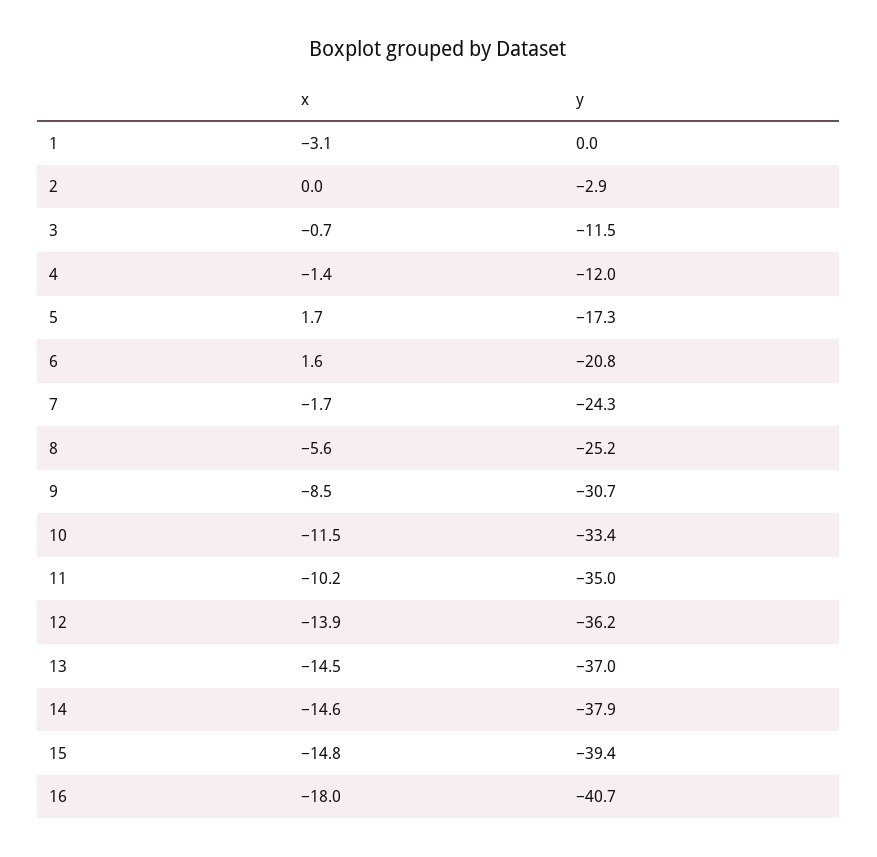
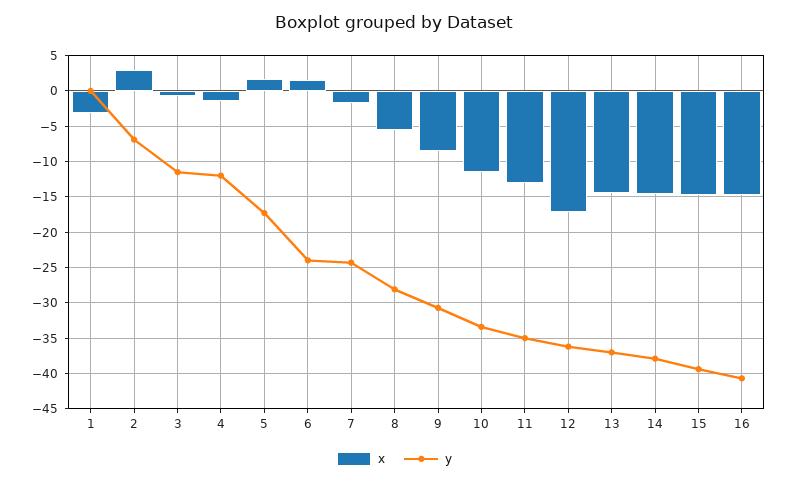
  {
    "x": {
      "1": -3.1,
-     "2": 0,
+     "2": 3,
      "3": -0.7,
      "4": -1.4,
      "5": 1.7,
      "6": 1.6,
      "7": -1.7,
      "8": -5.6,
      "9": -8.5,
      "10": -11.5,
-     "11": -10.2,
+     "11": -13,
-     "12": -13.9,
+     "12": -17,
      "13": -14.5,
      "14": -14.6,
      "15": -14.8,
-     "16": -18
+     "16": -15
    },
    "y": {
      "1": 0,
-     "2": -2.9,
+     "2": -7,
      "3": -11.5,
      "4": -12,
      "5": -17.3,
-     "6": -20.8,
+     "6": -24,
      "7": -24.3,
-     "8": -25.2,
+     "8": -28,
      "9": -30.7,
      "10": -33.4,
      "11": -35,
      "12": -36.2,
      "13": -37,
      "14": -37.9,
      "15": -39.4,
      "16": -40.7
    }
  }

